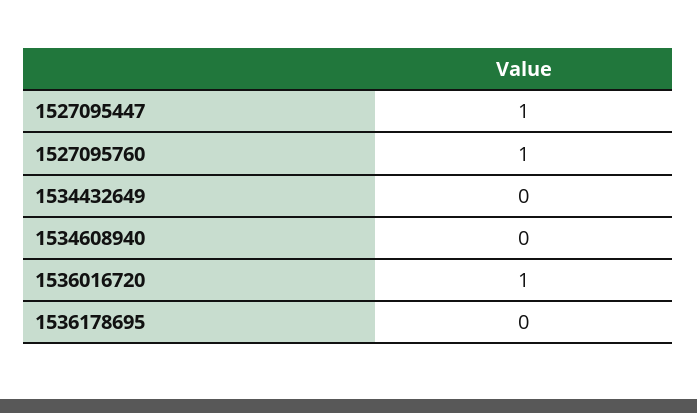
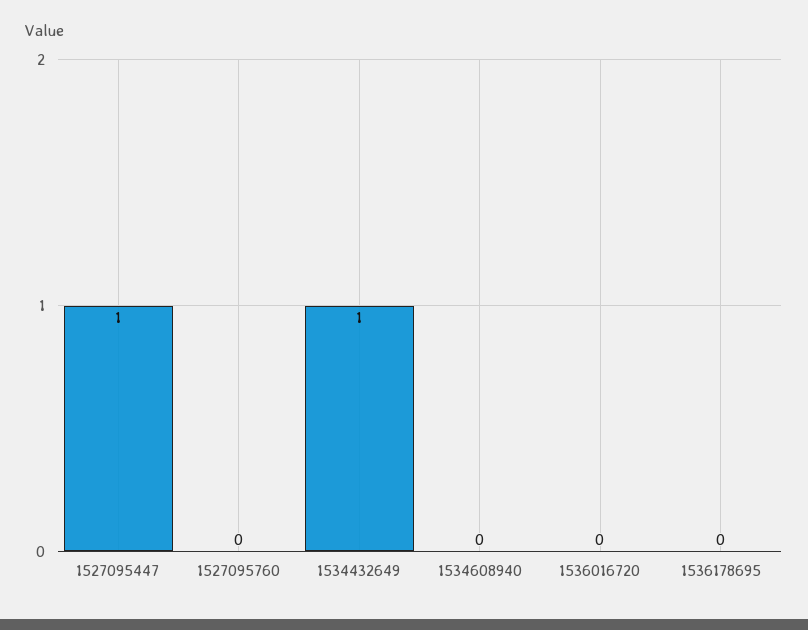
  {
    "1527095447": 1,
-   "1527095760": 1,
+   "1527095760": 0,
-   "1534432649": 0,
+   "1534432649": 1,
    "1534608940": 0,
-   "1536016720": 1,
+   "1536016720": 0,
    "1536178695": 0
  }

